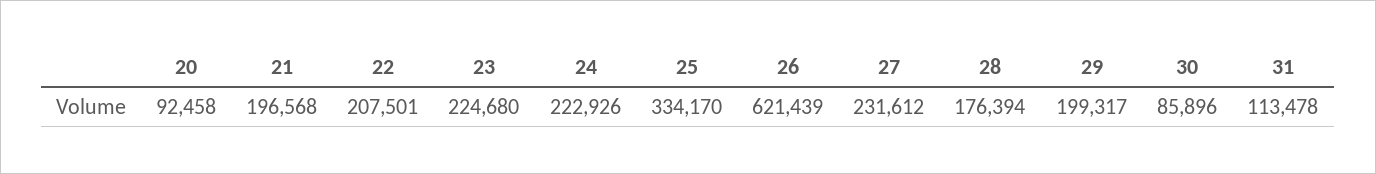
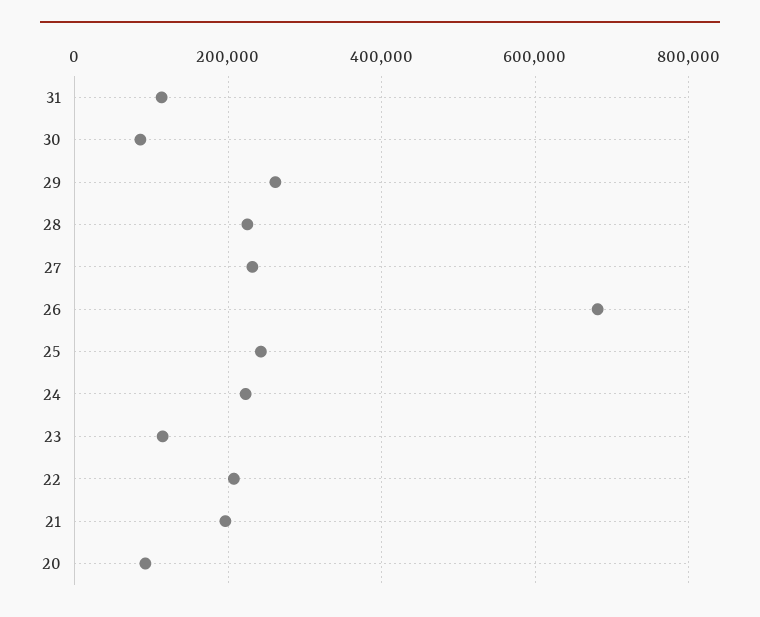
  {
    "20": 92458,
    "21": 196568,
    "22": 207501,
-   "23": 224680,
+   "23": 120000,
    "24": 222926,
-   "25": 334170,
+   "25": 240000,
-   "26": 621439,
+   "26": 680000,
    "27": 231612,
-   "28": 176394,
+   "28": 220000,
-   "29": 199317,
+   "29": 260000,
    "30": 85896,
    "31": 113478
  }

